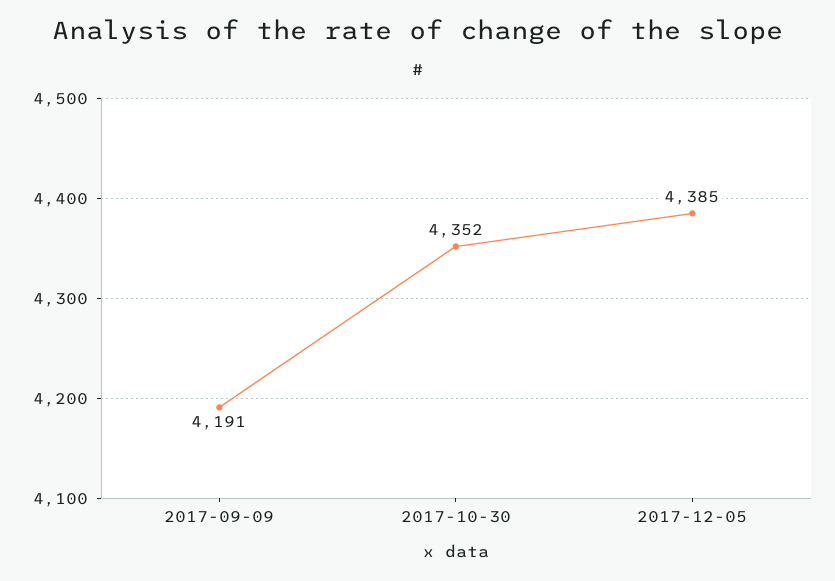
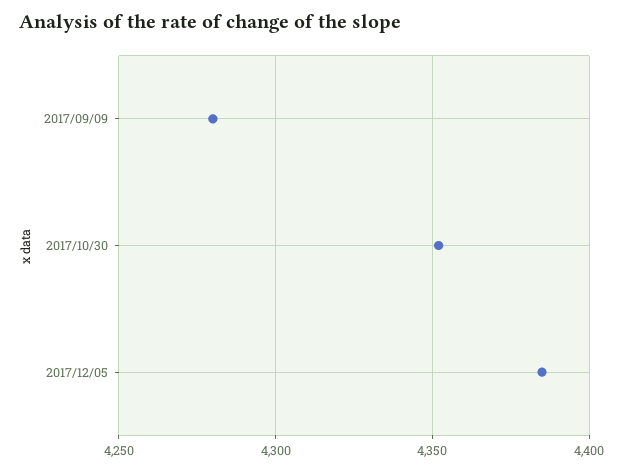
  {
-   "2017-09-09": 4191,
+   "2017-09-09": 4280,
    "2017-10-30": 4352,
    "2017-12-05": 4385
  }

